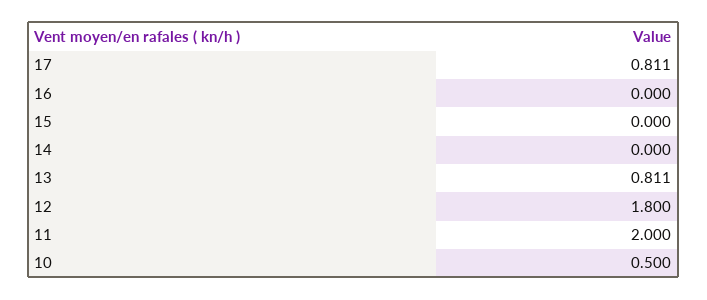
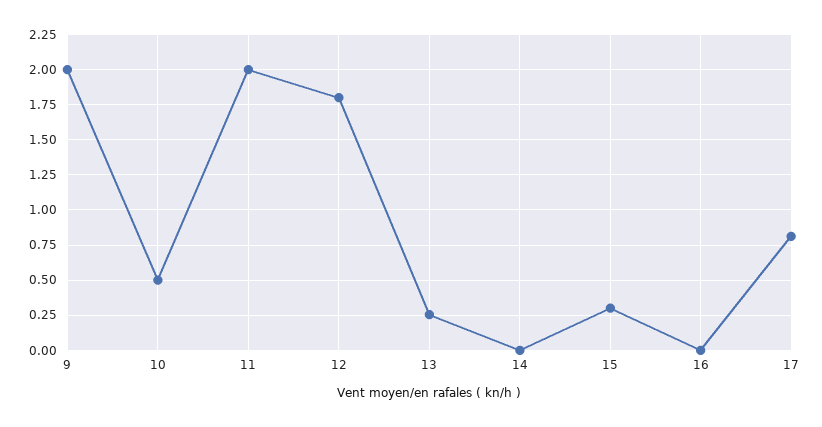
  {
    "17": 0.811,
    "16": 0,
-   "15": 0,
+   "15": 0.3,
    "14": 0,
-   "13": 0.811,
+   "13": 0.25,
    "12": 1.8,
    "11": 2,
-   "10": 0.5
+   "10": 0.5,
+   "9": 2
  }

